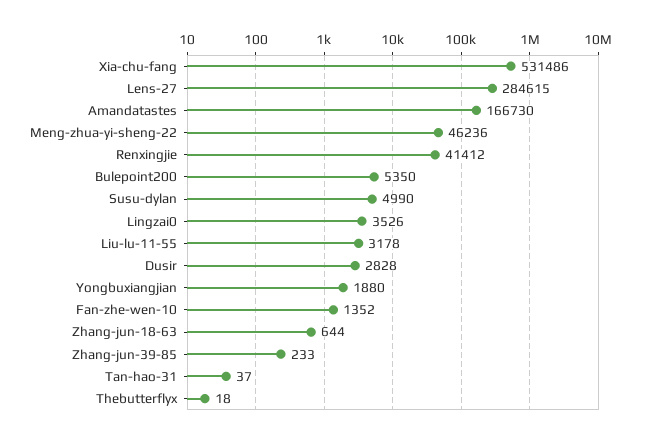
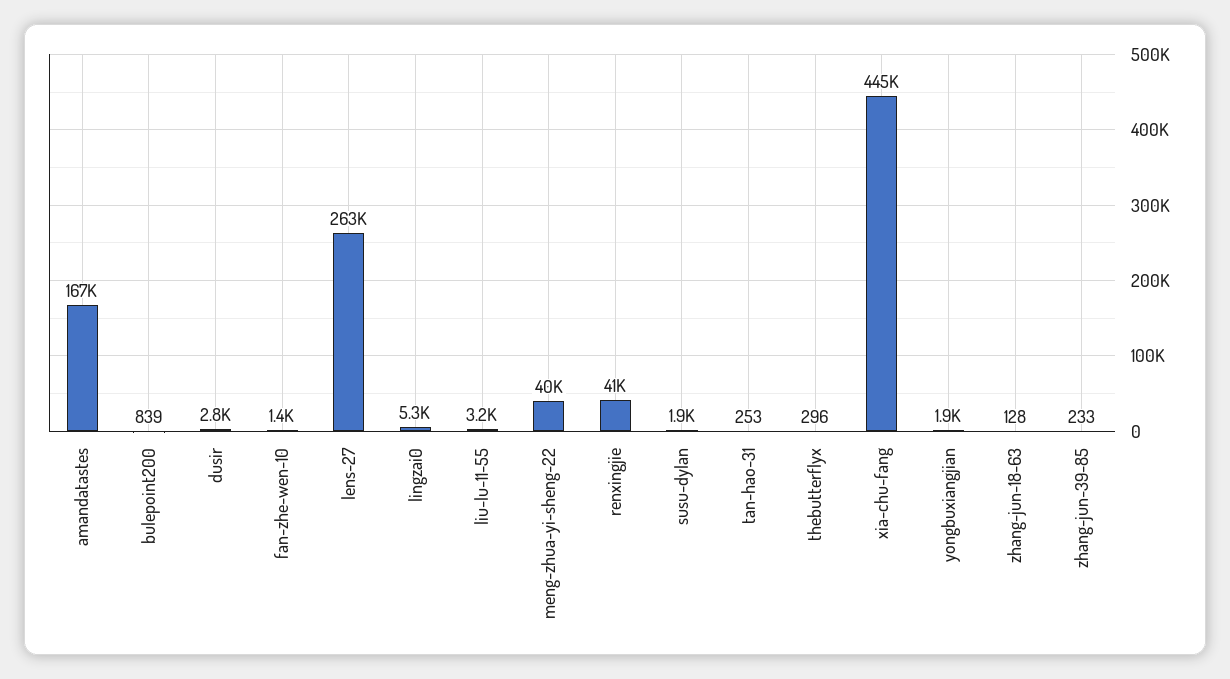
  {
-   "Xia-chu-fang": 531486,
+   "Xia-chu-fang": 445000,
-   "Lens-27": 284615,
+   "Lens-27": 263000,
    "Amandatastes": 166730,
-   "Meng-zhua-yi-sheng-22": 46236,
+   "Meng-zhua-yi-sheng-22": 40000,
    "Renxingjie": 41412,
-   "Bulepoint200": 5350,
+   "Bulepoint200": 839,
-   "Susu-dylan": 4990,
+   "Susu-dylan": 1900,
-   "Lingzai0": 3526,
+   "Lingzai0": 5300,
    "Liu-lu-11-55": 3178,
    "Dusir": 2828,
    "Yongbuxiangjian": 1880,
    "Fan-zhe-wen-10": 1352,
-   "Zhang-jun-18-63": 644,
+   "Zhang-jun-18-63": 128,
    "Zhang-jun-39-85": 233,
-   "Tan-hao-31": 37,
+   "Tan-hao-31": 253,
-   "Thebutterflyx": 18
+   "Thebutterflyx": 296
  }

